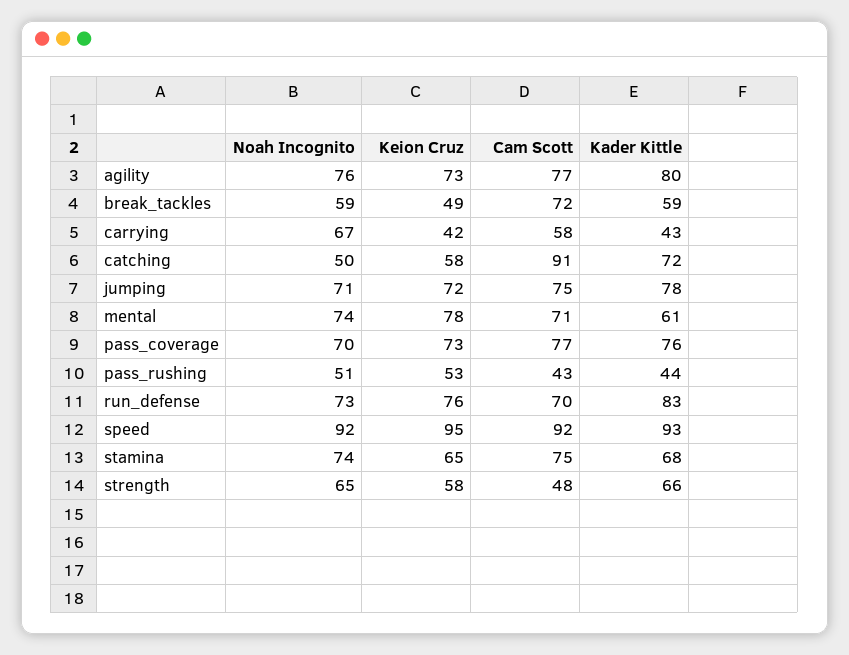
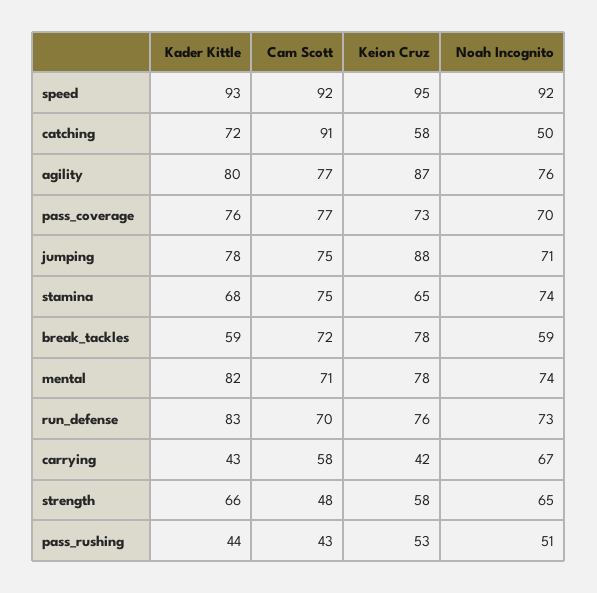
  {
    "Noah Incognito": {
      "agility": 76,
      "break_tackles": 59,
      "carrying": 67,
      "catching": 50,
      "jumping": 71,
      "mental": 74,
      "pass_coverage": 70,
      "pass_rushing": 51,
      "run_defense": 73,
      "speed": 92,
      "stamina": 74,
      "strength": 65
    },
    "Keion Cruz": {
-     "agility": 73,
+     "agility": 87,
-     "break_tackles": 49,
+     "break_tackles": 78,
      "carrying": 42,
      "catching": 58,
-     "jumping": 72,
+     "jumping": 88,
      "mental": 78,
      "pass_coverage": 73,
      "pass_rushing": 53,
      "run_defense": 76,
      "speed": 95,
      "stamina": 65,
      "strength": 58
    },
    "Cam Scott": {
      "agility": 77,
      "break_tackles": 72,
      "carrying": 58,
      "catching": 91,
      "jumping": 75,
      "mental": 71,
      "pass_coverage": 77,
      "pass_rushing": 43,
      "run_defense": 70,
      "speed": 92,
      "stamina": 75,
      "strength": 48
    },
    "Kader Kittle": {
      "agility": 80,
      "break_tackles": 59,
      "carrying": 43,
      "catching": 72,
      "jumping": 78,
-     "mental": 61,
+     "mental": 82,
      "pass_coverage": 76,
      "pass_rushing": 44,
      "run_defense": 83,
      "speed": 93,
      "stamina": 68,
      "strength": 66
    }
  }

